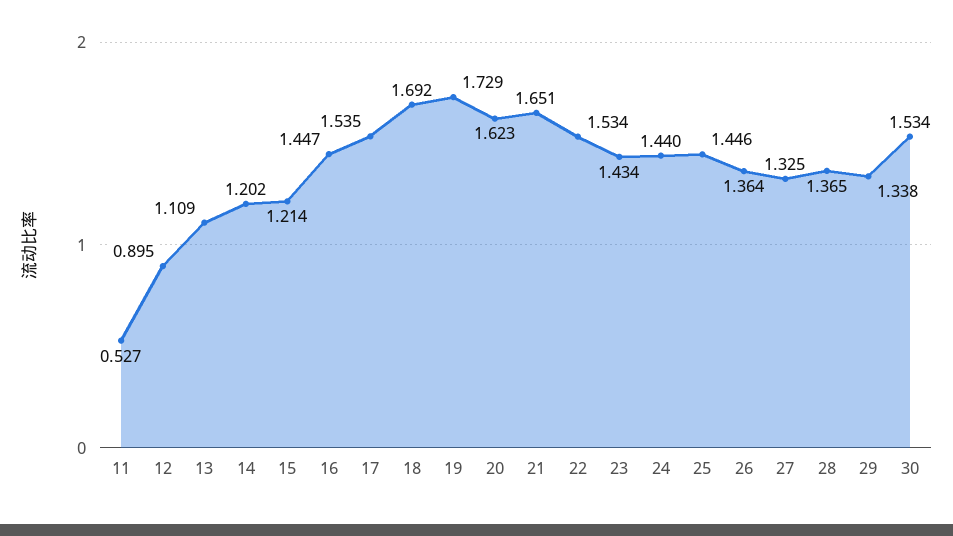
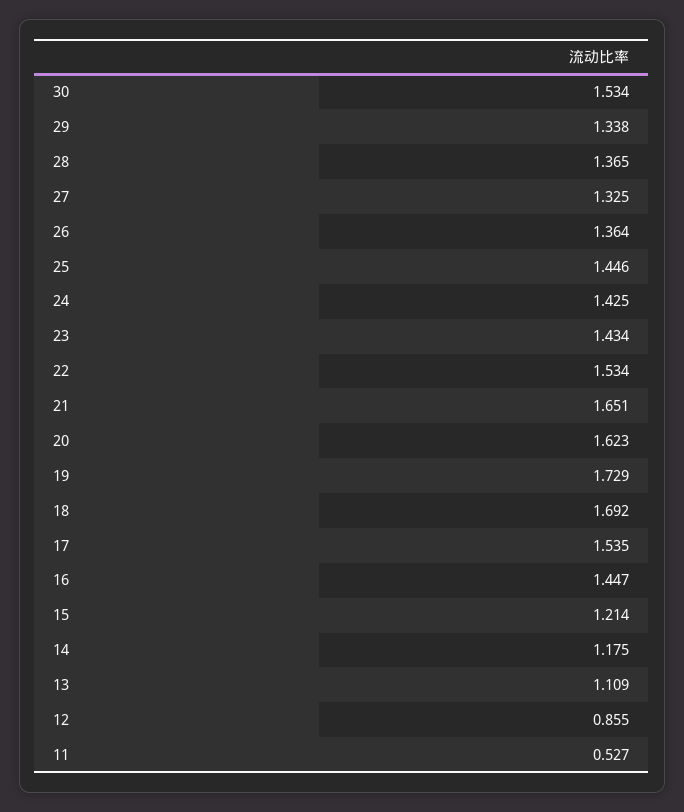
  {
    "11": 0.527,
-   "12": 0.895,
+   "12": 0.855,
    "13": 1.109,
-   "14": 1.202,
+   "14": 1.175,
    "15": 1.214,
    "16": 1.447,
    "17": 1.535,
    "18": 1.692,
    "19": 1.729,
    "20": 1.623,
    "21": 1.651,
    "22": 1.534,
    "23": 1.434,
-   "24": 1.44,
+   "24": 1.425,
    "25": 1.446,
    "26": 1.364,
    "27": 1.325,
    "28": 1.365,
    "29": 1.338,
    "30": 1.534
  }

